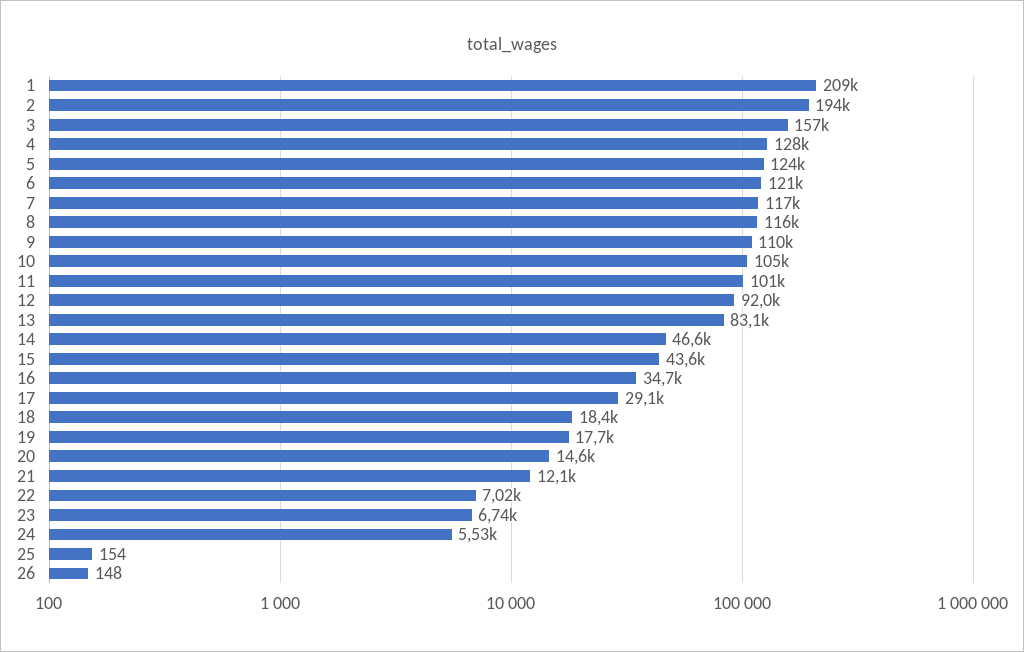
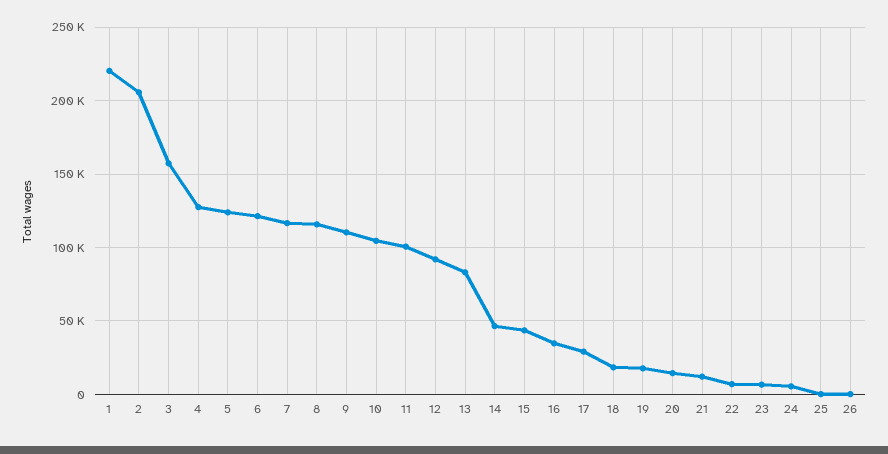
  {
-   "1": 209000,
+   "1": 220000,
-   "2": 194000,
+   "2": 205000,
    "3": 157000,
    "4": 128000,
    "5": 124000,
    "6": 121000,
    "7": 117000,
    "8": 116000,
    "9": 110000,
    "10": 105000,
    "11": 101000,
    "12": 92000,
    "13": 83100,
    "14": 46600,
    "15": 43600,
    "16": 34700,
    "17": 29100,
    "18": 18400,
    "19": 17700,
    "20": 14600,
    "21": 12100,
    "22": 7020,
    "23": 6740,
    "24": 5530,
    "25": 154,
    "26": 148
  }

